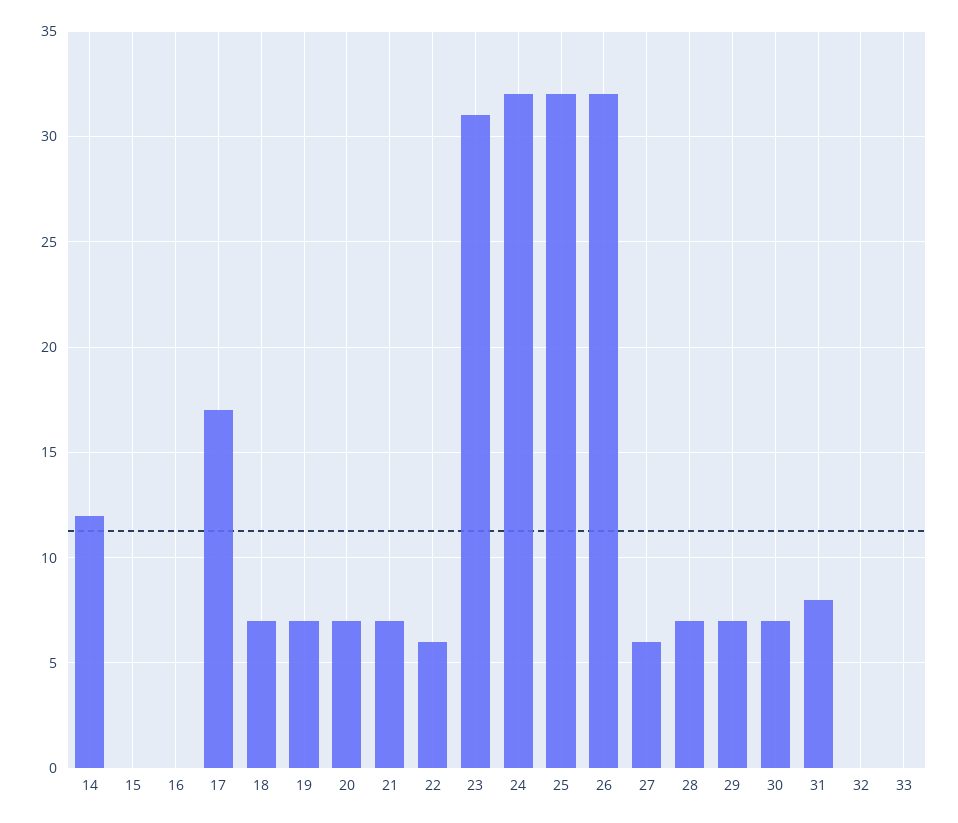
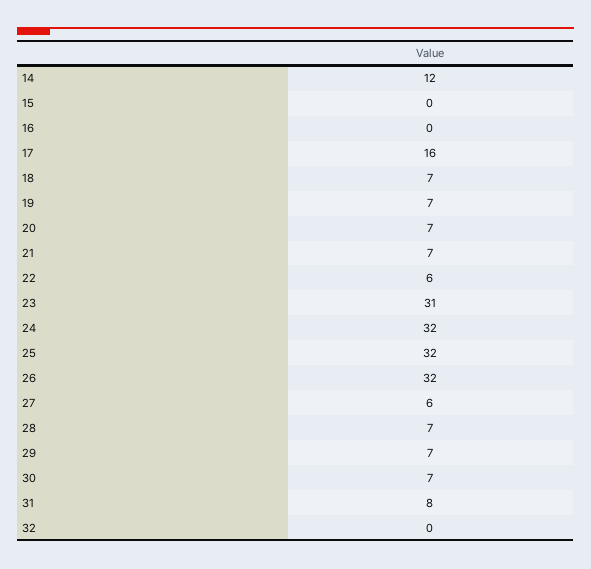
  {
    "14": 12,
    "15": 0,
    "16": 0,
-   "17": 17,
+   "17": 16,
    "18": 7,
    "19": 7,
    "20": 7,
    "21": 7,
    "22": 6,
    "23": 31,
    "24": 32,
    "25": 32,
    "26": 32,
    "27": 6,
    "28": 7,
    "29": 7,
    "30": 7,
    "31": 8,
-   "32": 0,
+   "32": 0
-   "33": 0
  }

